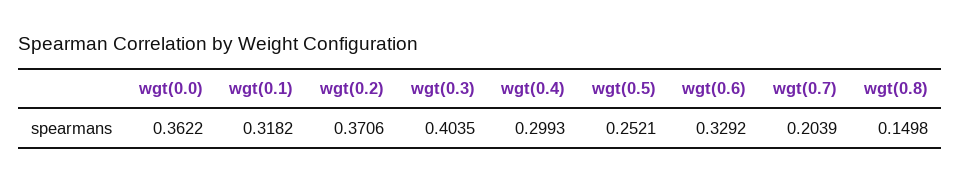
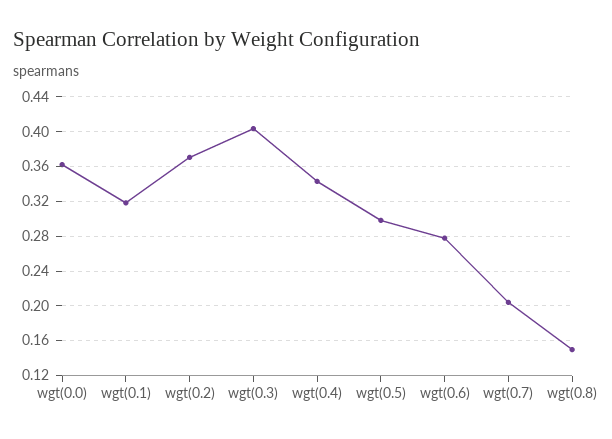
  {
    "wgt(0.0)": 0.3622,
    "wgt(0.1)": 0.3182,
    "wgt(0.2)": 0.3706,
    "wgt(0.3)": 0.4035,
-   "wgt(0.4)": 0.2993,
+   "wgt(0.4)": 0.34,
-   "wgt(0.5)": 0.2521,
+   "wgt(0.5)": 0.3,
-   "wgt(0.6)": 0.3292,
+   "wgt(0.6)": 0.28,
    "wgt(0.7)": 0.2039,
    "wgt(0.8)": 0.1498
  }

